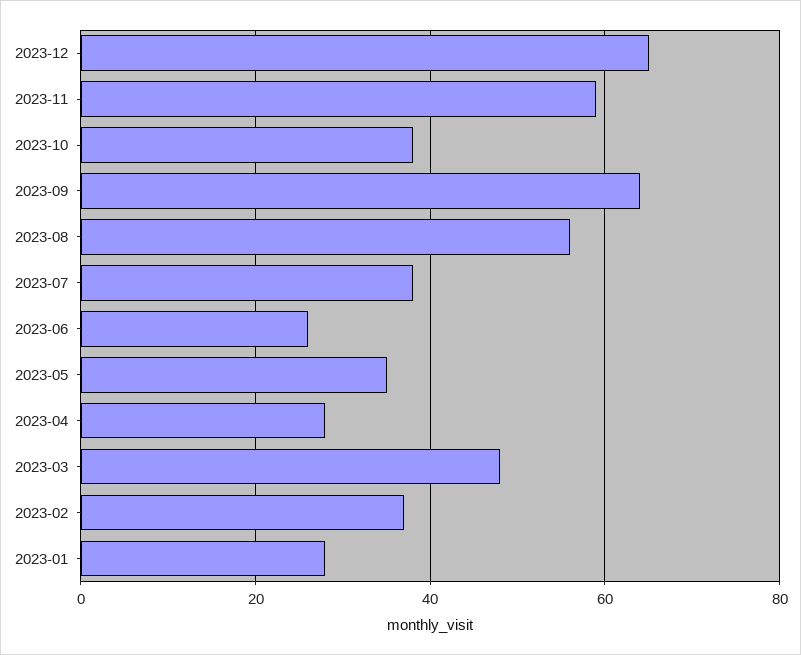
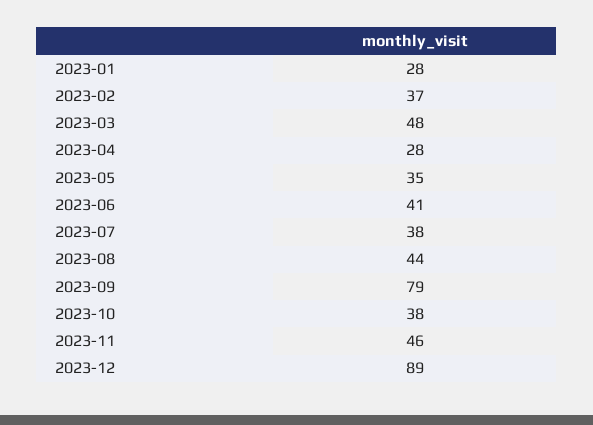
  {
-   "2023-12": 65,
+   "2023-12": 89,
-   "2023-11": 60,
+   "2023-11": 46,
    "2023-10": 38,
-   "2023-09": 65,
+   "2023-09": 79,
-   "2023-08": 55,
+   "2023-08": 44,
    "2023-07": 38,
-   "2023-06": 25,
+   "2023-06": 41,
    "2023-05": 35,
    "2023-04": 28,
    "2023-03": 48,
    "2023-02": 37,
    "2023-01": 28
  }

